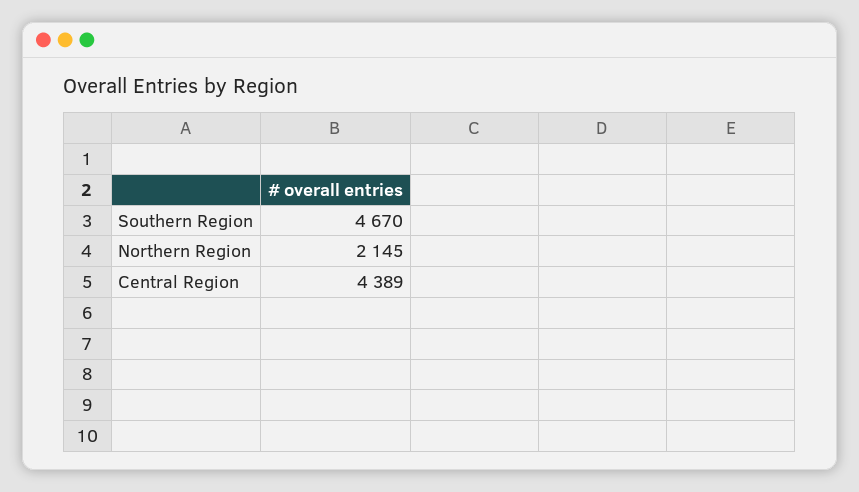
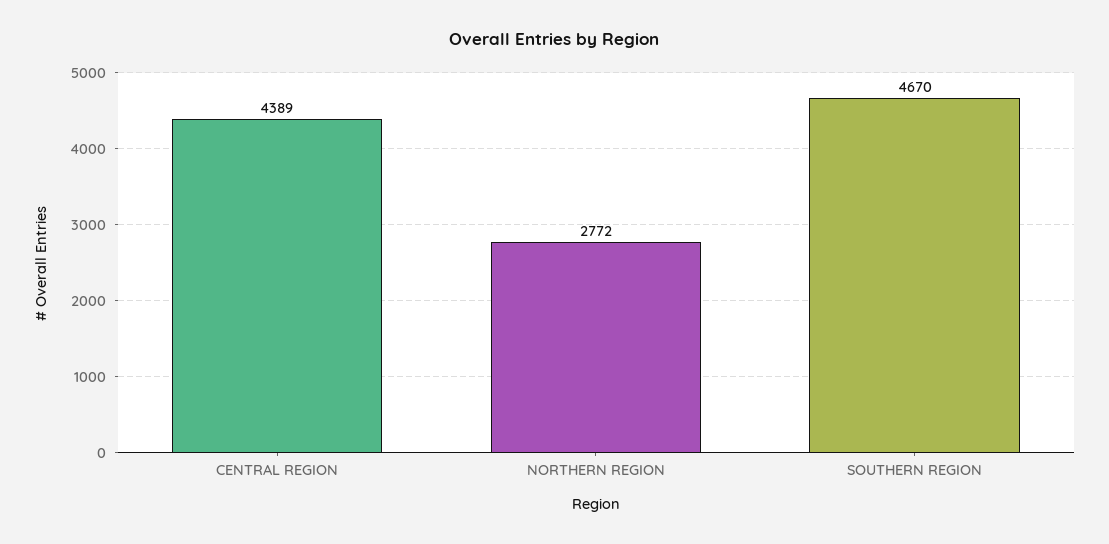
  {
    "Southern Region": 4670,
-   "Northern Region": 2145,
+   "Northern Region": 2772,
    "Central Region": 4389
  }

